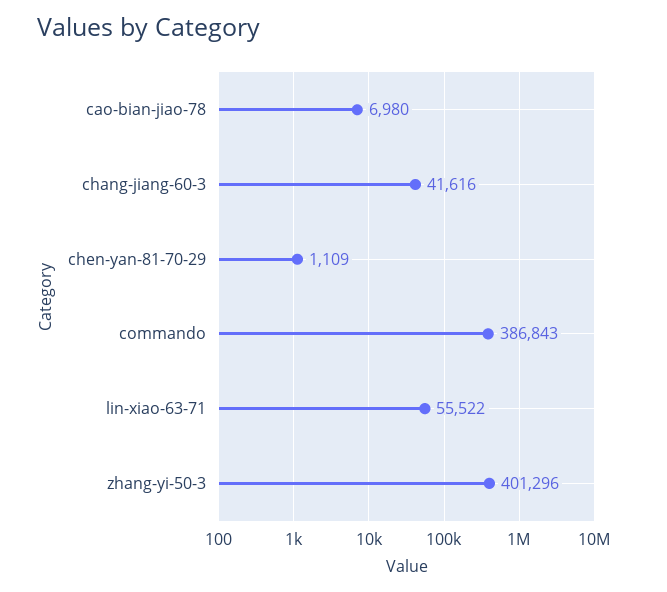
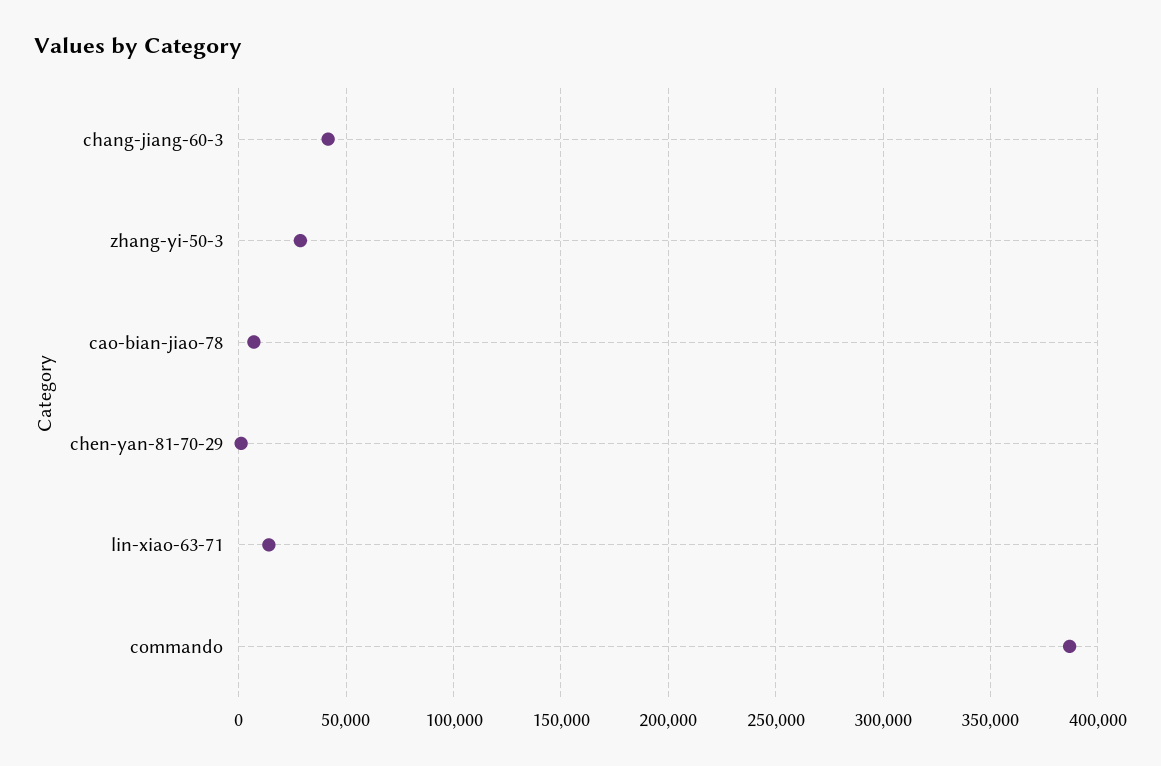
  {
    "cao-bian-jiao-78": 6980,
    "chang-jiang-60-3": 41616,
    "chen-yan-81-70-29": 1109,
    "commando": 386843,
-   "lin-xiao-63-71": 55522,
+   "lin-xiao-63-71": 15000,
-   "zhang-yi-50-3": 401296
+   "zhang-yi-50-3": 30000
  }

